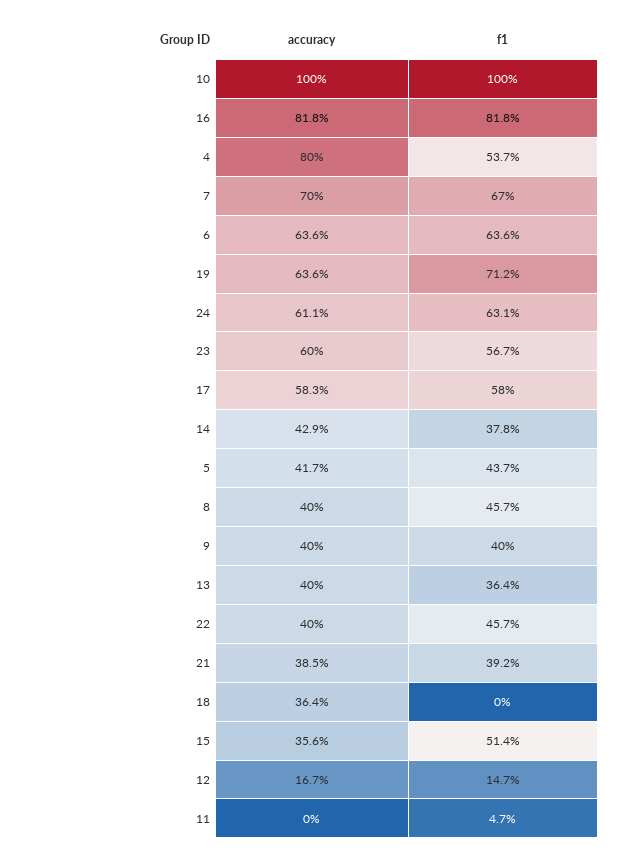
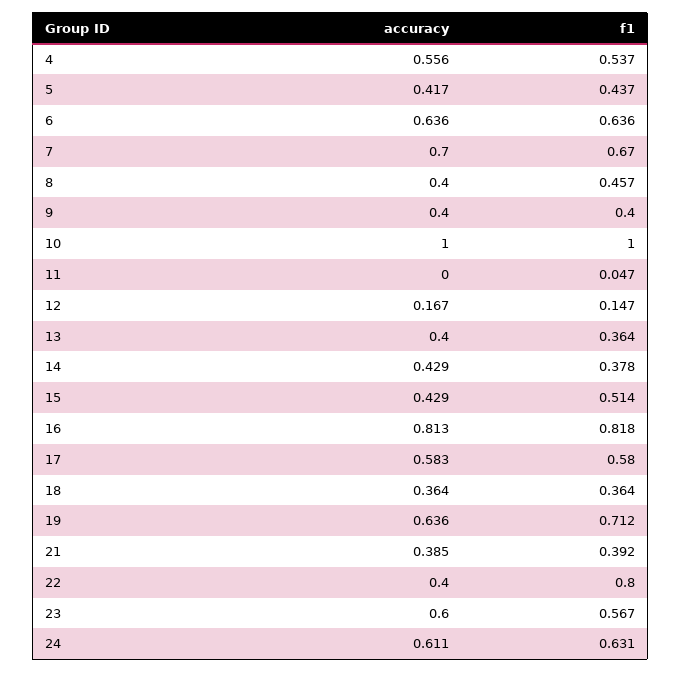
  {
    "accuracy": {
      "10": 1,
-     "16": 0.818,
+     "16": 0.813,
-     "4": 0.8,
+     "4": 0.556,
      "7": 0.7,
      "6": 0.636,
      "19": 0.636,
      "24": 0.611,
      "23": 0.6,
      "17": 0.583,
      "14": 0.429,
      "5": 0.417,
      "8": 0.4,
      "9": 0.4,
      "13": 0.4,
      "22": 0.4,
      "21": 0.385,
      "18": 0.364,
-     "15": 0.356,
+     "15": 0.429,
      "12": 0.167,
      "11": 0
    },
    "f1": {
      "10": 1,
      "16": 0.818,
      "4": 0.537,
      "7": 0.67,
      "6": 0.636,
      "19": 0.712,
      "24": 0.631,
      "23": 0.567,
      "17": 0.58,
      "14": 0.378,
      "5": 0.437,
      "8": 0.457,
      "9": 0.4,
      "13": 0.364,
-     "22": 0.457,
+     "22": 0.8,
      "21": 0.392,
-     "18": 0,
+     "18": 0.364,
      "15": 0.514,
      "12": 0.147,
      "11": 0.047
    }
  }

